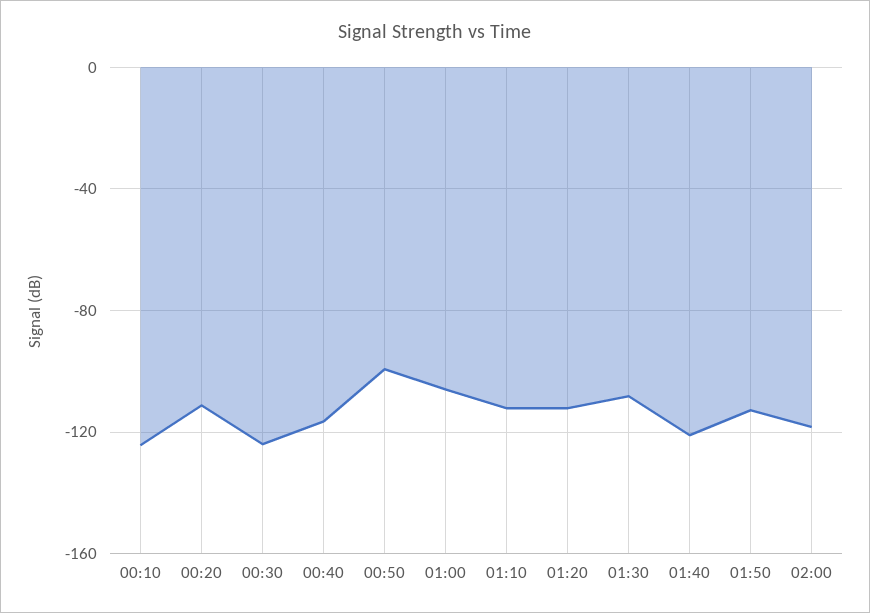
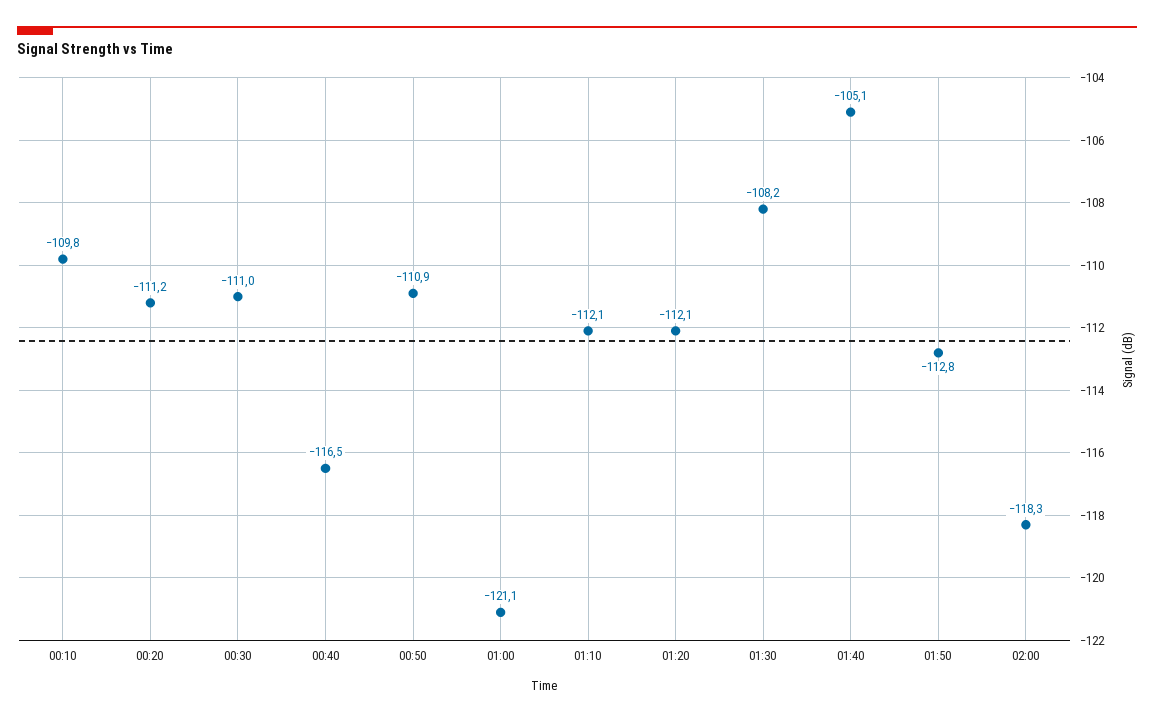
  {
-   "00:10": -125,
+   "00:10": -109.8,
    "00:20": -111.2,
-   "00:30": -125,
+   "00:30": -111,
    "00:40": -116.5,
-   "00:50": -100,
+   "00:50": -110.9,
-   "01:00": -105,
+   "01:00": -121.1,
    "01:10": -112.1,
    "01:20": -112.1,
    "01:30": -108.2,
-   "01:40": -120,
+   "01:40": -105.1,
    "01:50": -112.8,
    "02:00": -118.3
  }

